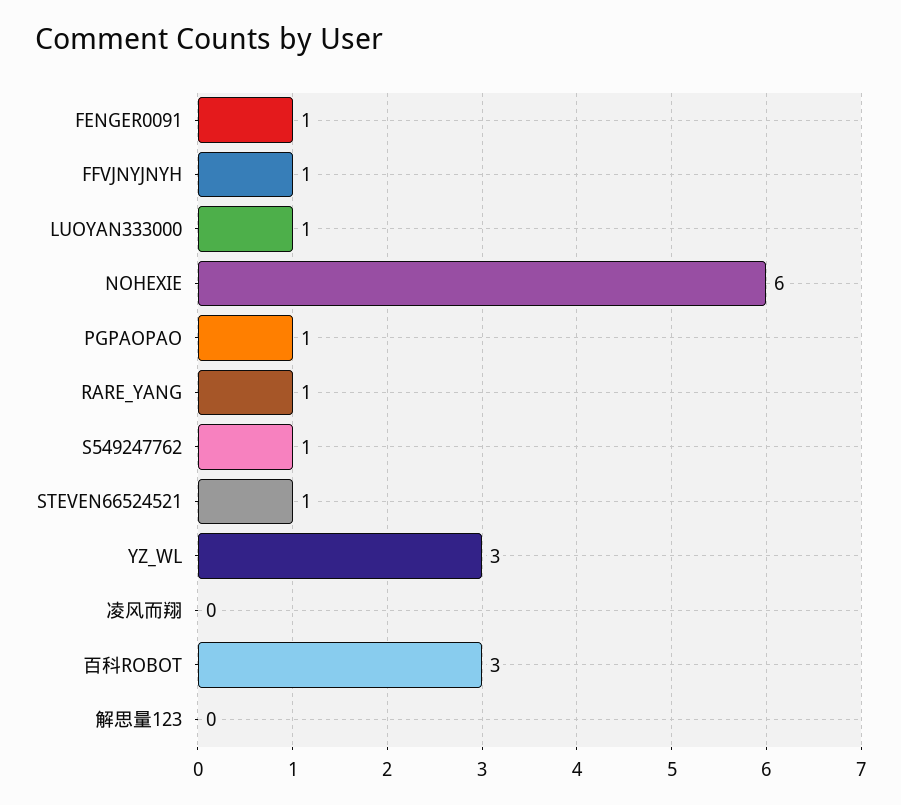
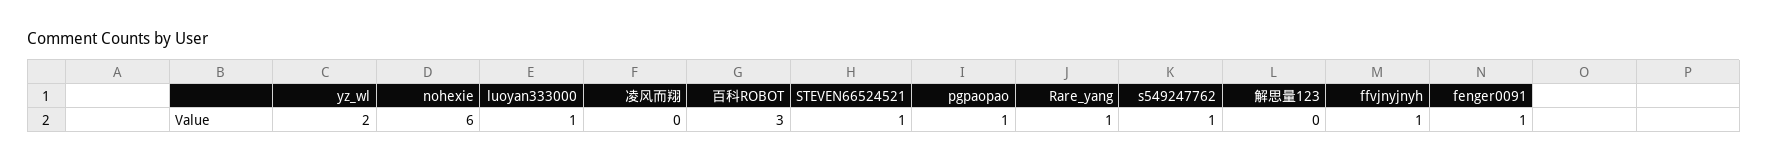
  {
    "FENGER0091": 1,
    "FFVJNYJNYH": 1,
    "LUOYAN333000": 1,
    "NOHEXIE": 6,
    "PGPAOPAO": 1,
    "RARE_YANG": 1,
    "S549247762": 1,
    "STEVEN66524521": 1,
-   "YZ_WL": 3,
+   "YZ_WL": 2,
    "凌风而翔": 0,
    "百科ROBOT": 3,
    "解思量123": 0
  }

